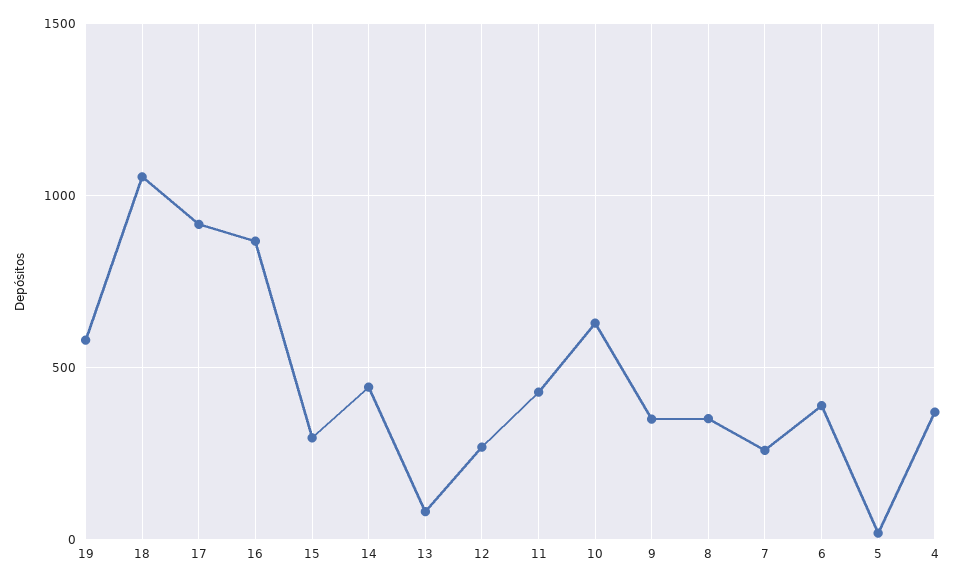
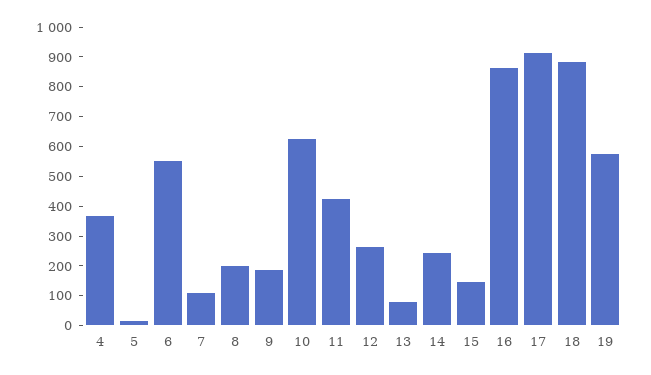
  {
    "19": 600,
-   "18": 1050,
+   "18": 900,
    "17": 900,
    "16": 850,
-   "15": 300,
+   "15": 150,
-   "14": 450,
+   "14": 250,
    "13": 100,
    "12": 250,
    "11": 450,
    "10": 650,
-   "9": 350,
+   "9": 200,
-   "8": 350,
+   "8": 200,
-   "7": 250,
+   "7": 100,
-   "6": 400,
+   "6": 550,
    "5": 0,
    "4": 350
  }

